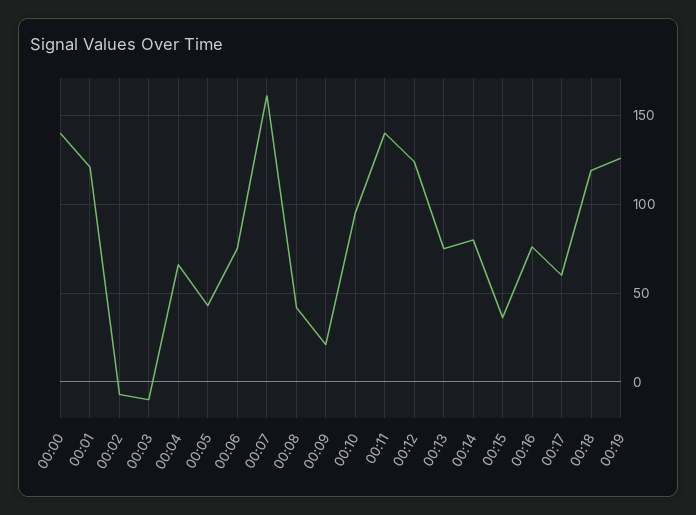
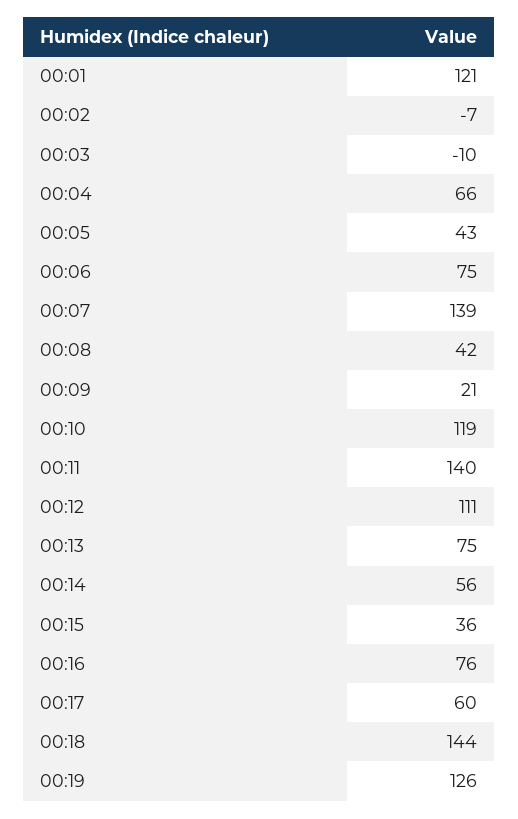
  {
-   "00:00": 140,
    "00:01": 121,
    "00:02": -7,
    "00:03": -10,
    "00:04": 66,
    "00:05": 43,
    "00:06": 75,
-   "00:07": 160,
+   "00:07": 139,
    "00:08": 42,
    "00:09": 21,
-   "00:10": 95,
+   "00:10": 119,
    "00:11": 140,
-   "00:12": 125,
+   "00:12": 111,
    "00:13": 75,
-   "00:14": 80,
+   "00:14": 56,
    "00:15": 36,
    "00:16": 76,
    "00:17": 60,
-   "00:18": 120,
+   "00:18": 144,
    "00:19": 126
  }

